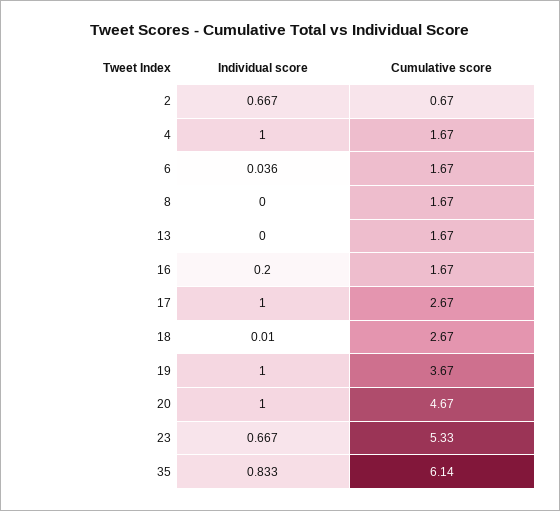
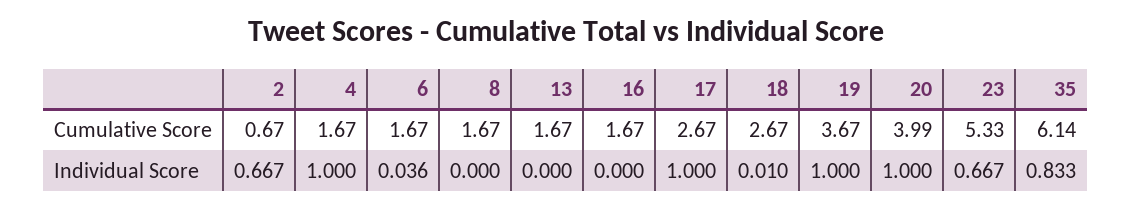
  {
    "Individual score": {
      "2": 0.667,
      "4": 1,
      "6": 0.036,
      "8": 0,
      "13": 0,
-     "16": 0.2,
+     "16": 0,
      "17": 1,
      "18": 0.01,
      "19": 1,
      "20": 1,
      "23": 0.667,
      "35": 0.833
    },
    "Cumulative score": {
      "2": 0.67,
      "4": 1.67,
      "6": 1.67,
      "8": 1.67,
      "13": 1.67,
      "16": 1.67,
      "17": 2.67,
      "18": 2.67,
      "19": 3.67,
-     "20": 4.67,
+     "20": 3.99,
      "23": 5.33,
      "35": 6.14
    }
  }

